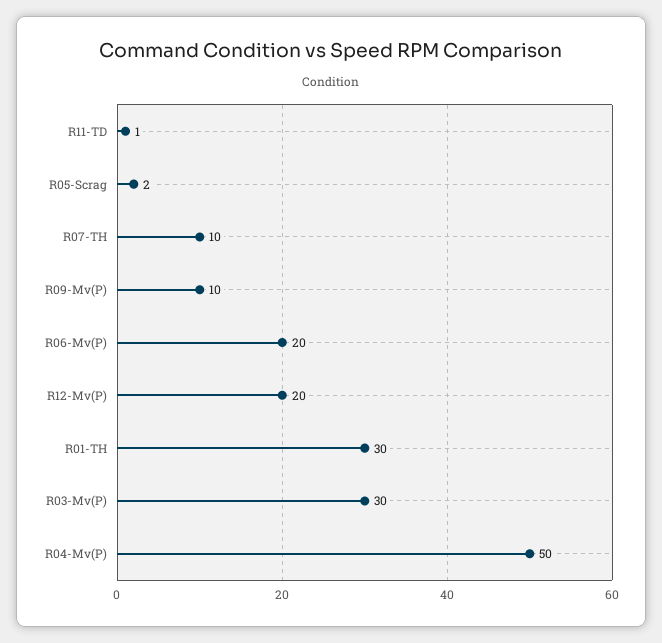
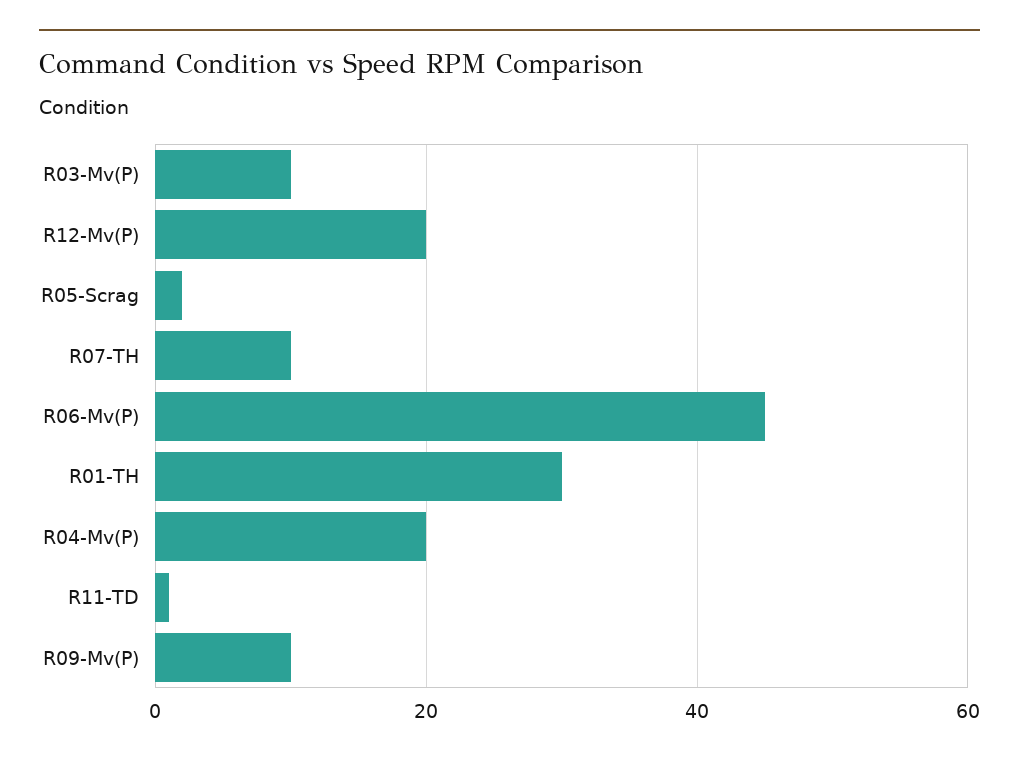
  {
    "R11-TD": 1,
    "R05-Scrag": 2,
    "R07-TH": 10,
    "R09-Mv(P)": 10,
-   "R06-Mv(P)": 20,
+   "R06-Mv(P)": 45,
    "R12-Mv(P)": 20,
    "R01-TH": 30,
-   "R03-Mv(P)": 30,
+   "R03-Mv(P)": 10,
-   "R04-Mv(P)": 50
+   "R04-Mv(P)": 20
  }

